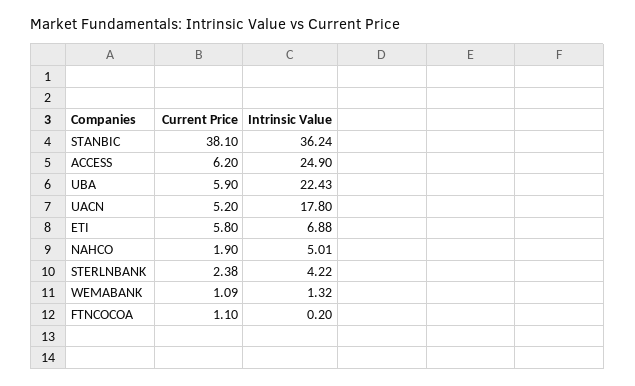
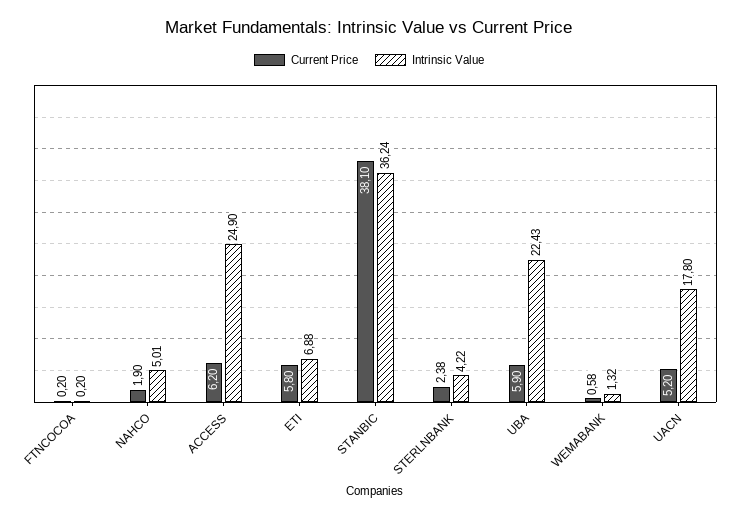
  {
    "Current Price": {
      "STANBIC": 38.1,
      "ACCESS": 6.2,
      "UBA": 5.9,
      "UACN": 5.2,
      "ETI": 5.8,
      "NAHCO": 1.9,
      "STERLNBANK": 2.38,
-     "WEMABANK": 1.09,
+     "WEMABANK": 0.58,
-     "FTNCOCOA": 1.1
+     "FTNCOCOA": 0.2
    },
    "Intrinsic Value": {
      "STANBIC": 36.24,
      "ACCESS": 24.9,
      "UBA": 22.43,
      "UACN": 17.8,
      "ETI": 6.88,
      "NAHCO": 5.01,
      "STERLNBANK": 4.22,
      "WEMABANK": 1.32,
      "FTNCOCOA": 0.2
    }
  }

